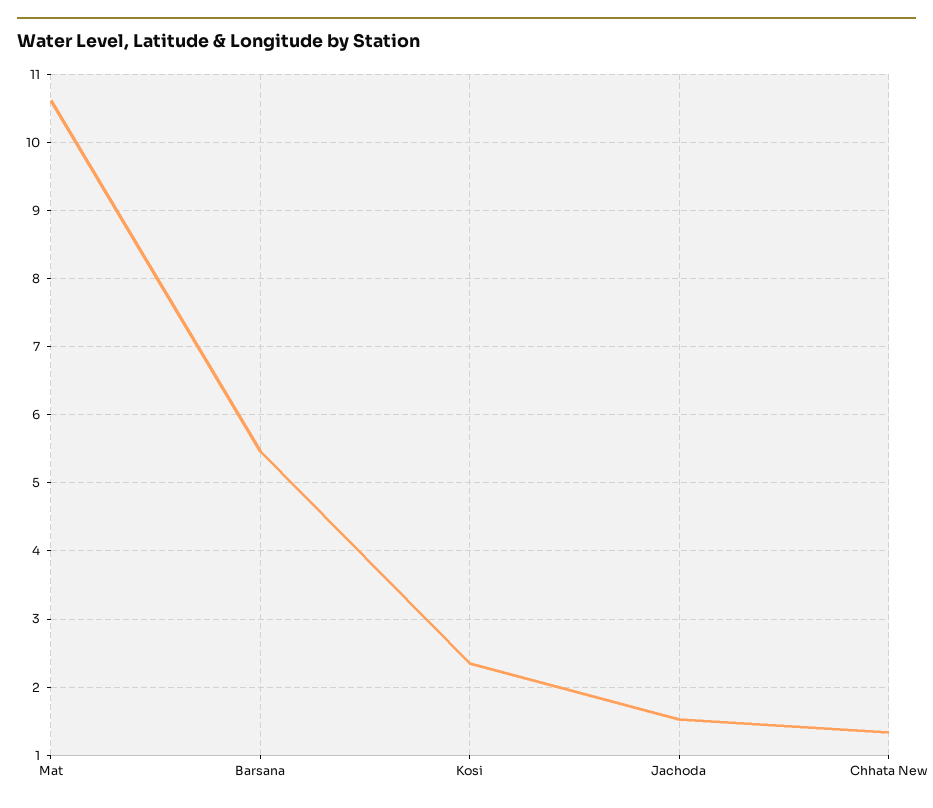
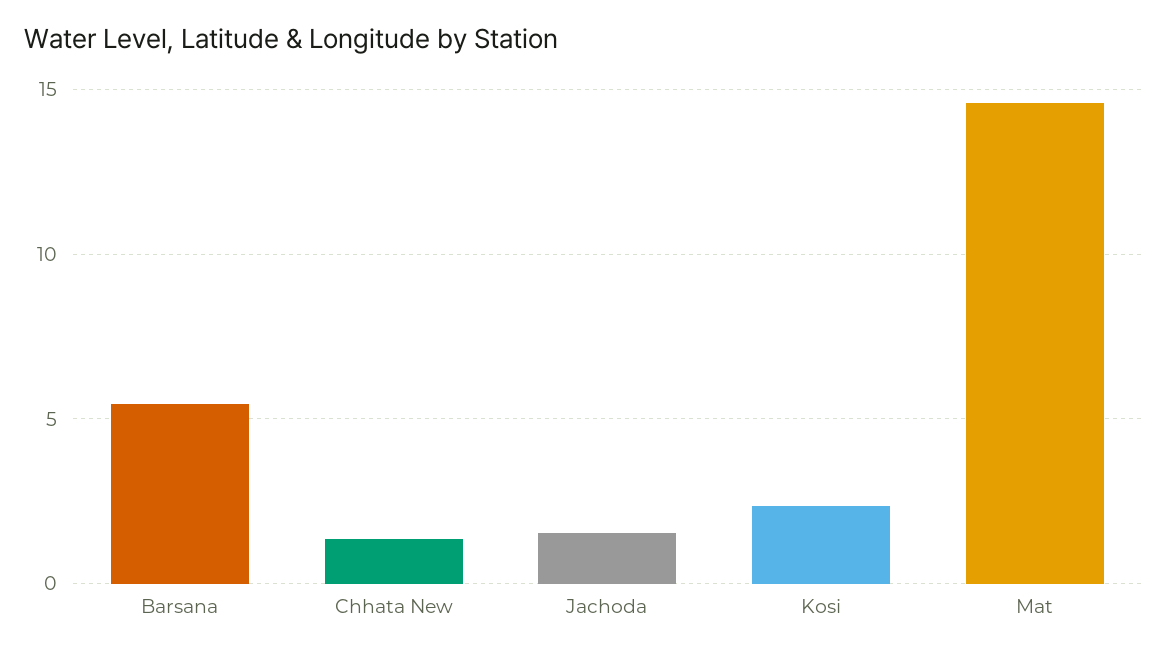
  {
-   "Mat": 10.6,
+   "Mat": 14.5,
    "Barsana": 5.5,
    "Kosi": 2.4,
    "Jachoda": 1.5,
    "Chhata New": 1.3
  }

